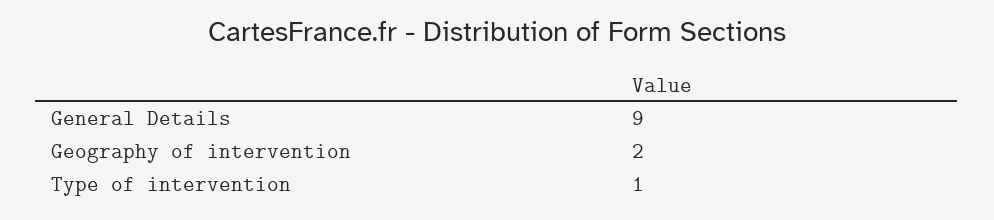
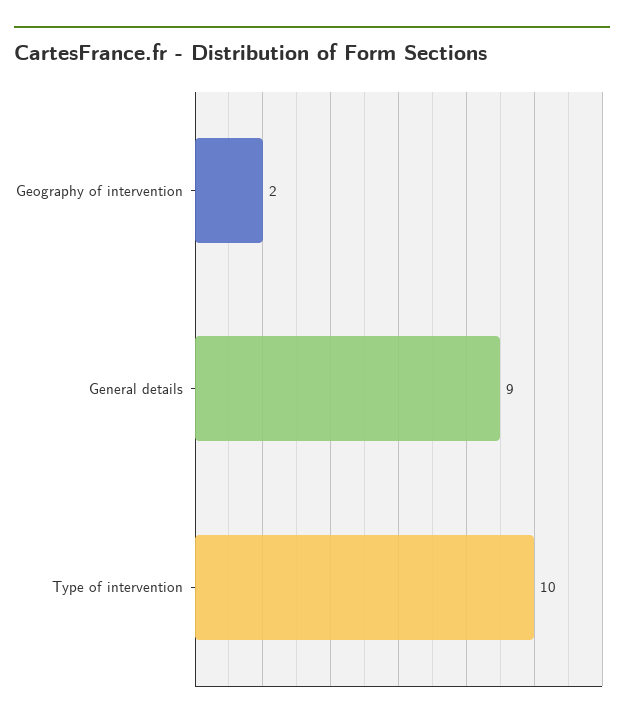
  {
    "General Details": 9,
    "Geography of intervention": 2,
-   "Type of intervention": 1
+   "Type of intervention": 10
  }

